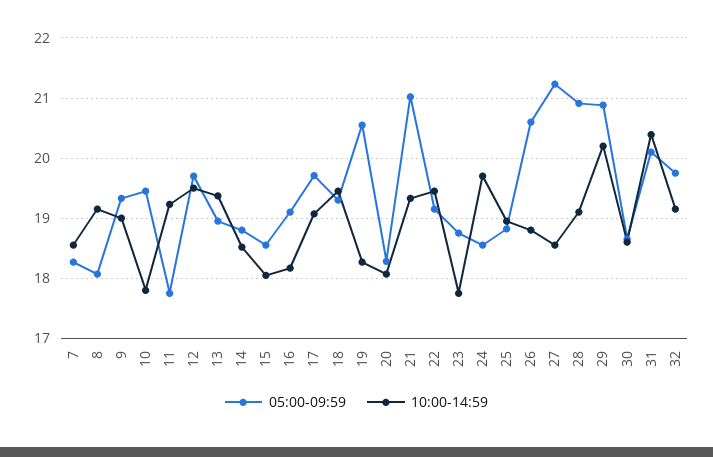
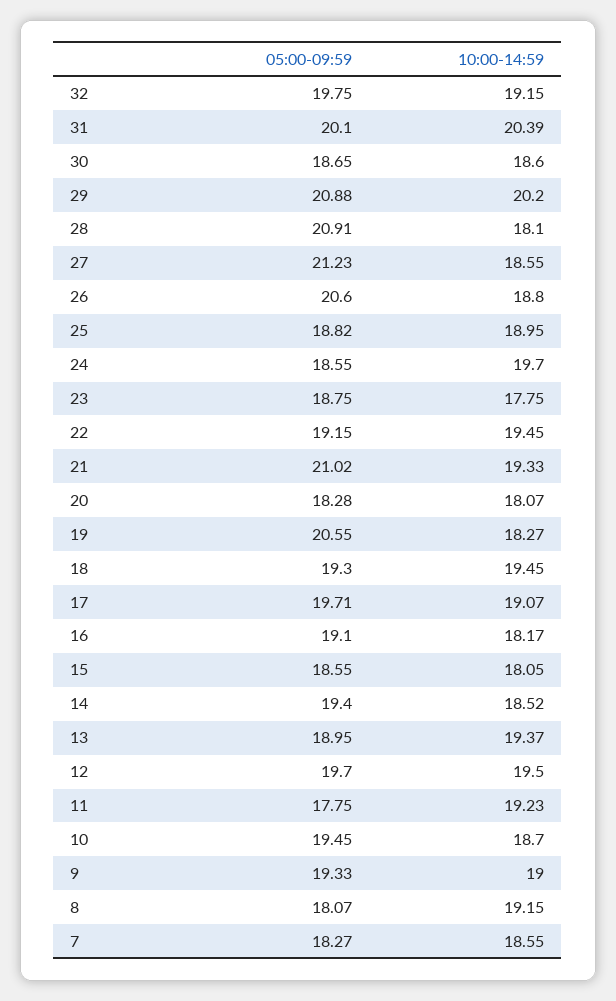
  {
    "05:00-09:59": {
      "7": 18.27,
      "8": 18.07,
      "9": 19.33,
      "10": 19.45,
      "11": 17.75,
      "12": 19.7,
      "13": 18.95,
-     "14": 18.8,
+     "14": 19.4,
      "15": 18.55,
      "16": 19.1,
      "17": 19.71,
      "18": 19.3,
      "19": 20.55,
      "20": 18.28,
      "21": 21.02,
      "22": 19.15,
      "23": 18.75,
      "24": 18.55,
      "25": 18.82,
      "26": 20.6,
      "27": 21.23,
      "28": 20.91,
      "29": 20.88,
      "30": 18.65,
      "31": 20.1,
      "32": 19.75
    },
    "10:00-14:59": {
      "7": 18.55,
      "8": 19.15,
      "9": 19,
-     "10": 17.8,
+     "10": 18.7,
      "11": 19.23,
      "12": 19.5,
      "13": 19.37,
      "14": 18.52,
      "15": 18.05,
      "16": 18.17,
      "17": 19.07,
      "18": 19.45,
      "19": 18.27,
      "20": 18.07,
      "21": 19.33,
      "22": 19.45,
      "23": 17.75,
      "24": 19.7,
      "25": 18.95,
      "26": 18.8,
      "27": 18.55,
-     "28": 19.1,
+     "28": 18.1,
      "29": 20.2,
      "30": 18.6,
      "31": 20.39,
      "32": 19.15
    }
  }

